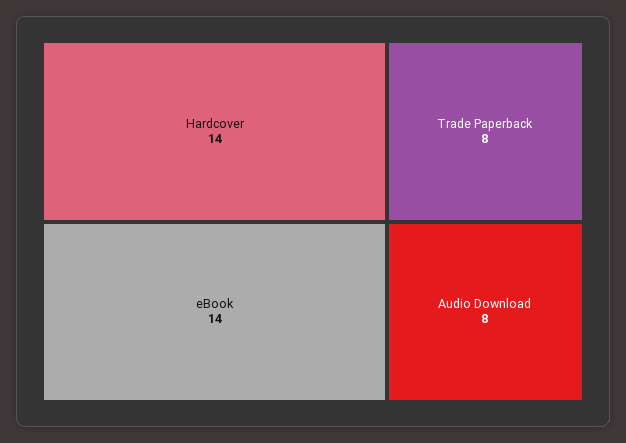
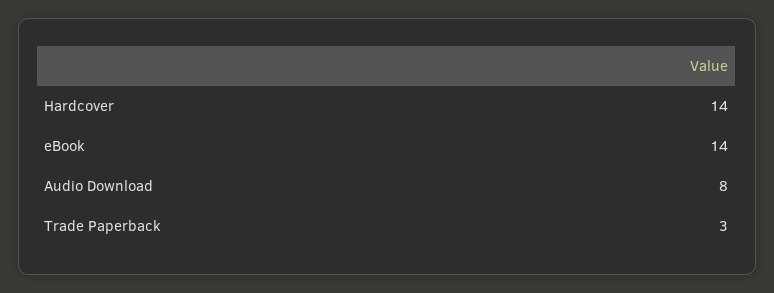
  {
    "Hardcover": 14,
    "eBook": 14,
-   "Trade Paperback": 8,
+   "Trade Paperback": 3,
    "Audio Download": 8
  }

